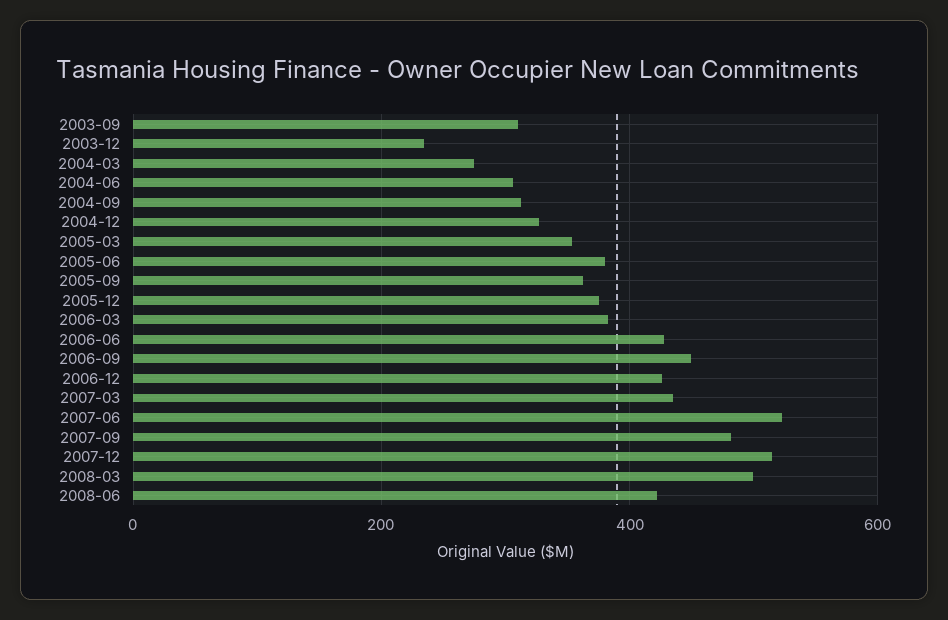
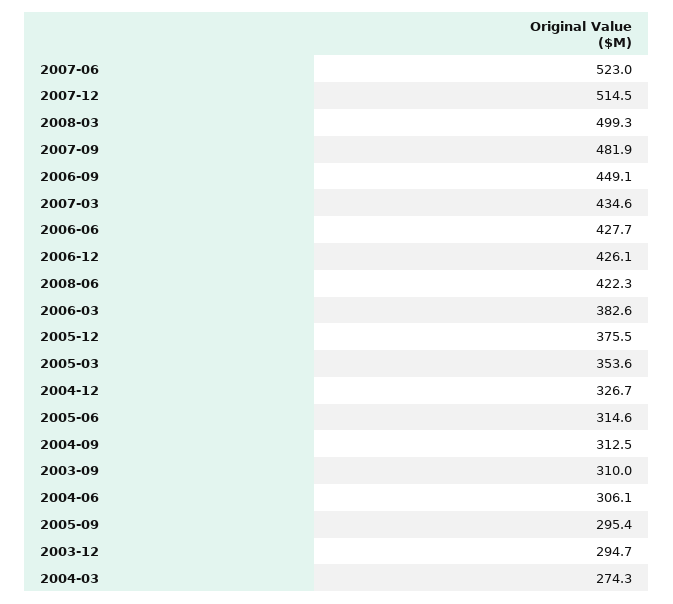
  {
    "2003-09": 310,
-   "2003-12": 240,
+   "2003-12": 294.7,
    "2004-03": 274.3,
    "2004-06": 306.1,
    "2004-09": 312.5,
    "2004-12": 326.7,
    "2005-03": 353.6,
-   "2005-06": 380,
+   "2005-06": 314.6,
-   "2005-09": 360,
+   "2005-09": 295.4,
    "2005-12": 375.5,
    "2006-03": 382.6,
    "2006-06": 427.7,
    "2006-09": 449.1,
    "2006-12": 426.1,
    "2007-03": 434.6,
    "2007-06": 523,
    "2007-09": 481.9,
    "2007-12": 514.5,
    "2008-03": 499.3,
    "2008-06": 422.3
  }

